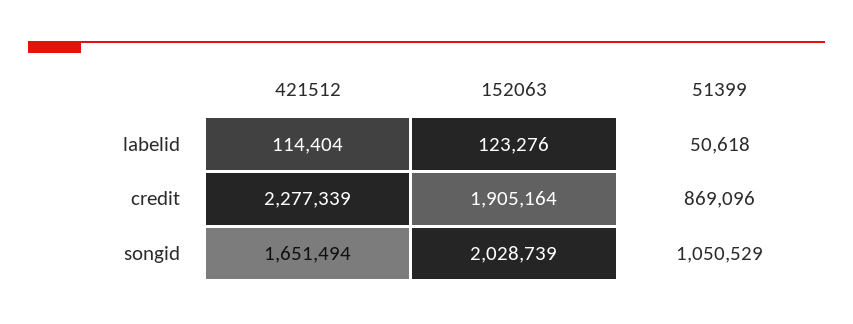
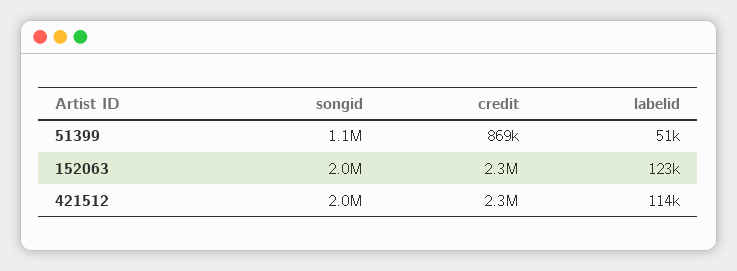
  {
    "421512": {
      "labelid": 114404,
      "credit": 2277339,
-     "songid": 1651494
+     "songid": 2000000
    },
    "152063": {
      "labelid": 123276,
-     "credit": 1905164,
+     "credit": 2300000,
      "songid": 2028739
    },
    "51399": {
      "labelid": 50618,
      "credit": 869096,
      "songid": 1050529
    }
  }

